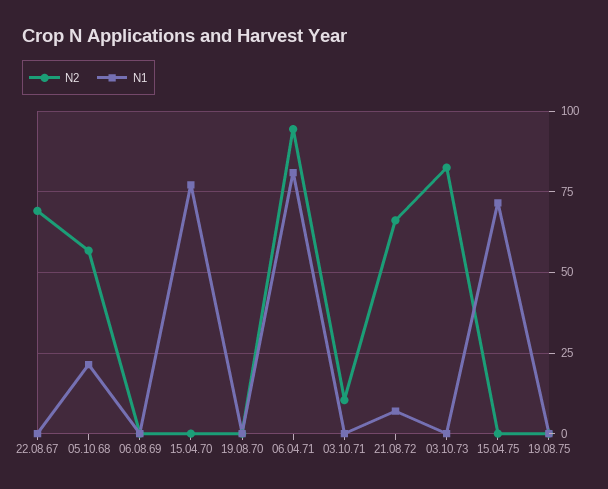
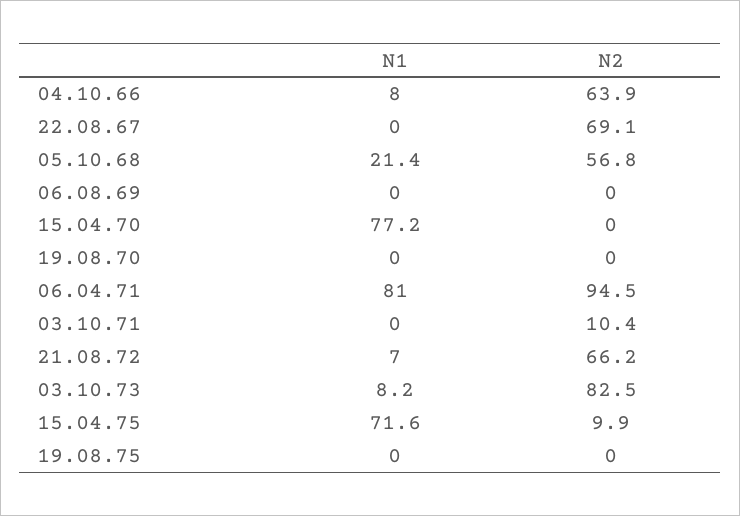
  {
    "N2": {
      "22.08.67": 69.1,
      "05.10.68": 56.8,
      "06.08.69": 0,
      "15.04.70": 0,
      "19.08.70": 0,
      "06.04.71": 94.5,
      "03.10.71": 10.4,
      "21.08.72": 66.2,
      "03.10.73": 82.5,
-     "15.04.75": 0,
+     "15.04.75": 9.9,
-     "19.08.75": 0
+     "19.08.75": 0,
+     "04.10.66": 63.9
    },
    "N1": {
      "22.08.67": 0,
      "05.10.68": 21.4,
      "06.08.69": 0,
      "15.04.70": 77.2,
      "19.08.70": 0,
      "06.04.71": 81,
      "03.10.71": 0,
      "21.08.72": 7,
-     "03.10.73": 0,
+     "03.10.73": 8.2,
      "15.04.75": 71.6,
-     "19.08.75": 0
+     "19.08.75": 0,
+     "04.10.66": 8
    }
  }

